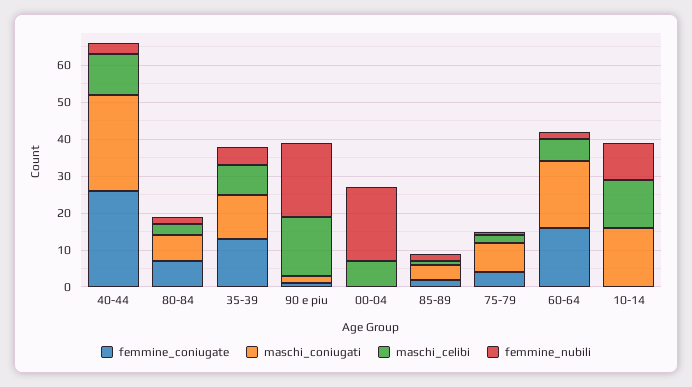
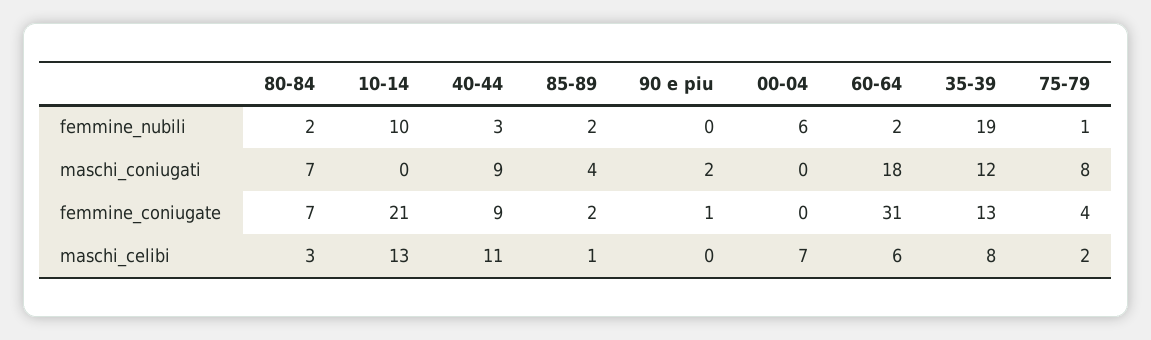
  {
    "femmine_coniugate": {
-     "40-44": 25,
+     "40-44": 9,
      "80-84": 7,
      "35-39": 13,
      "90 e piu": 1,
      "00-04": 0,
      "85-89": 2,
      "75-79": 4,
-     "60-64": 15,
+     "60-64": 31,
-     "10-14": 0
+     "10-14": 21
    },
    "maschi_coniugati": {
-     "40-44": 25,
+     "40-44": 9,
      "80-84": 7,
      "35-39": 12,
      "90 e piu": 2,
      "00-04": 0,
      "85-89": 4,
      "75-79": 8,
      "60-64": 18,
-     "10-14": 15
+     "10-14": 0
    },
    "maschi_celibi": {
      "40-44": 11,
      "80-84": 3,
      "35-39": 8,
-     "90 e piu": 15,
+     "90 e piu": 0,
      "00-04": 7,
      "85-89": 1,
      "75-79": 2,
      "60-64": 6,
      "10-14": 13
    },
    "femmine_nubili": {
      "40-44": 3,
      "80-84": 2,
-     "35-39": 5,
+     "35-39": 19,
-     "90 e piu": 20,
+     "90 e piu": 0,
-     "00-04": 20,
+     "00-04": 6,
      "85-89": 2,
      "75-79": 1,
      "60-64": 2,
      "10-14": 10
    }
  }

